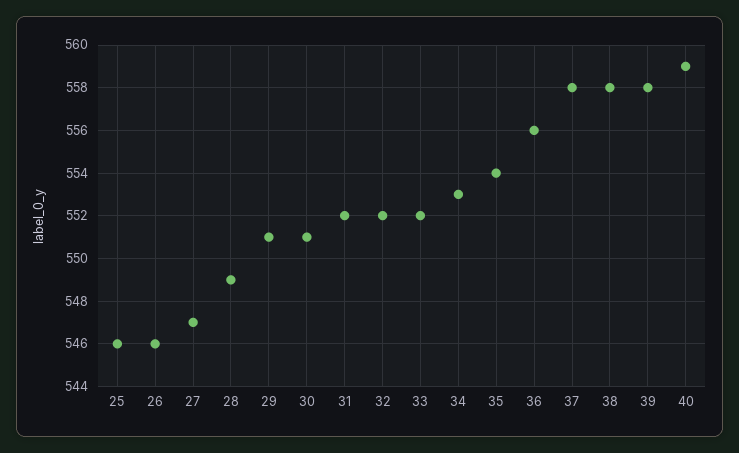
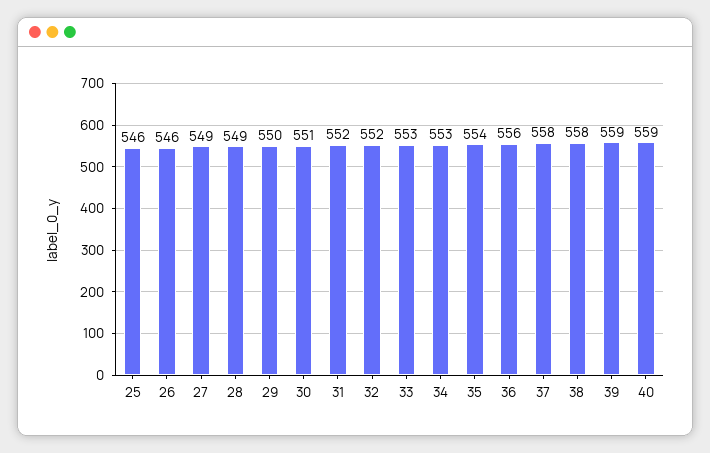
  {
    "25": 546,
    "26": 546,
-   "27": 547,
+   "27": 549,
    "28": 549,
-   "29": 551,
+   "29": 550,
    "30": 551,
    "31": 552,
    "32": 552,
-   "33": 552,
+   "33": 553,
    "34": 553,
    "35": 554,
    "36": 556,
    "37": 558,
    "38": 558,
-   "39": 558,
+   "39": 559,
    "40": 559
  }

